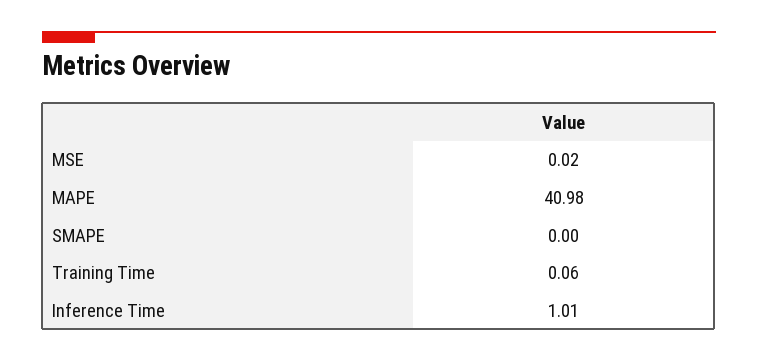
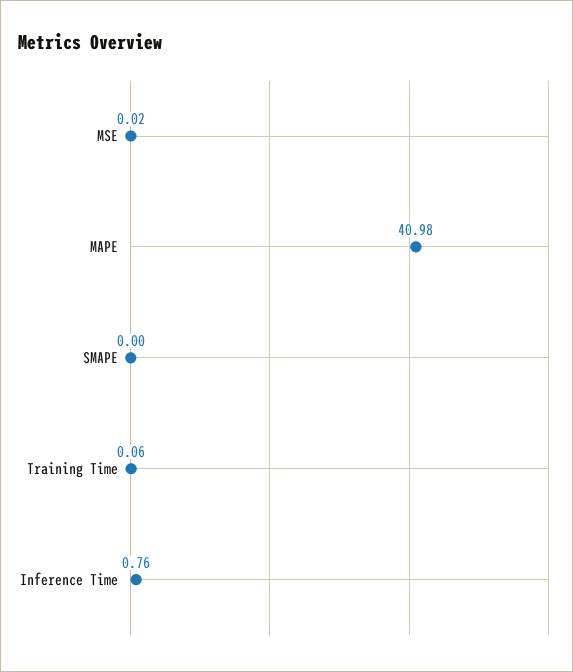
  {
    "MSE": 0.02,
    "MAPE": 40.98,
    "SMAPE": 0,
    "Training Time": 0.06,
-   "Inference Time": 1.01
+   "Inference Time": 0.76
  }

